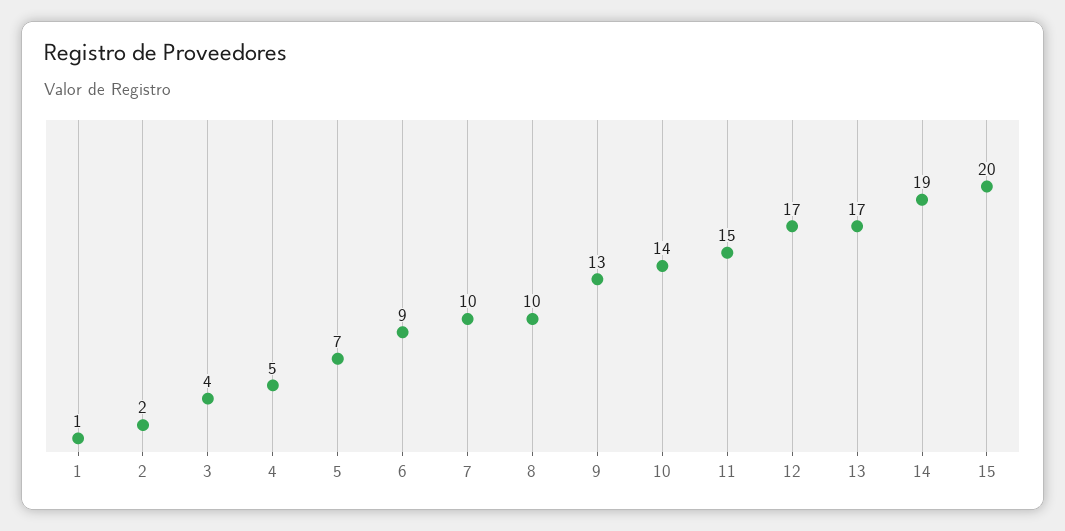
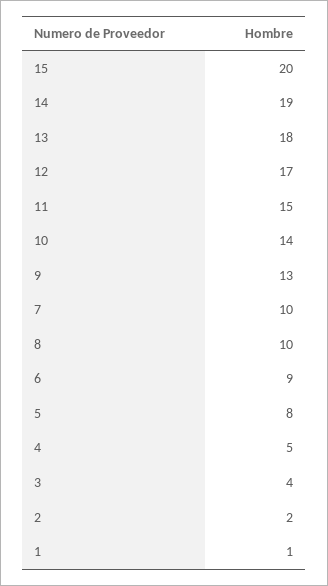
  {
    "1": 1,
    "2": 2,
    "3": 4,
    "4": 5,
-   "5": 7,
+   "5": 8,
    "6": 9,
    "7": 10,
    "8": 10,
    "9": 13,
    "10": 14,
    "11": 15,
    "12": 17,
-   "13": 17,
+   "13": 18,
    "14": 19,
    "15": 20
  }

